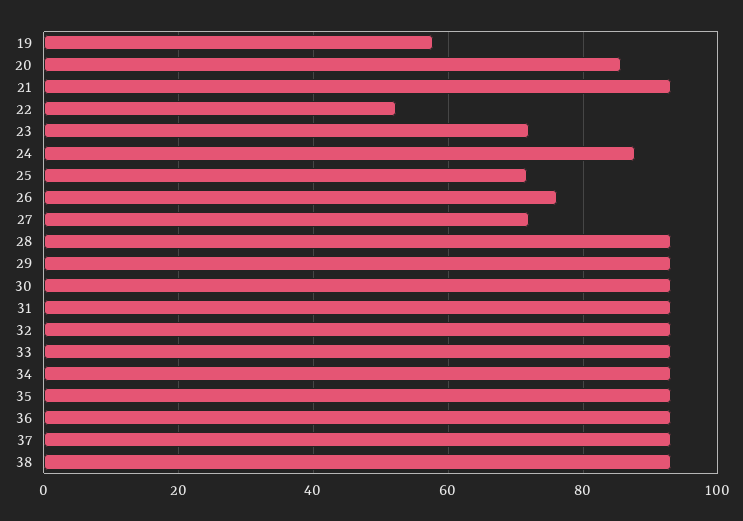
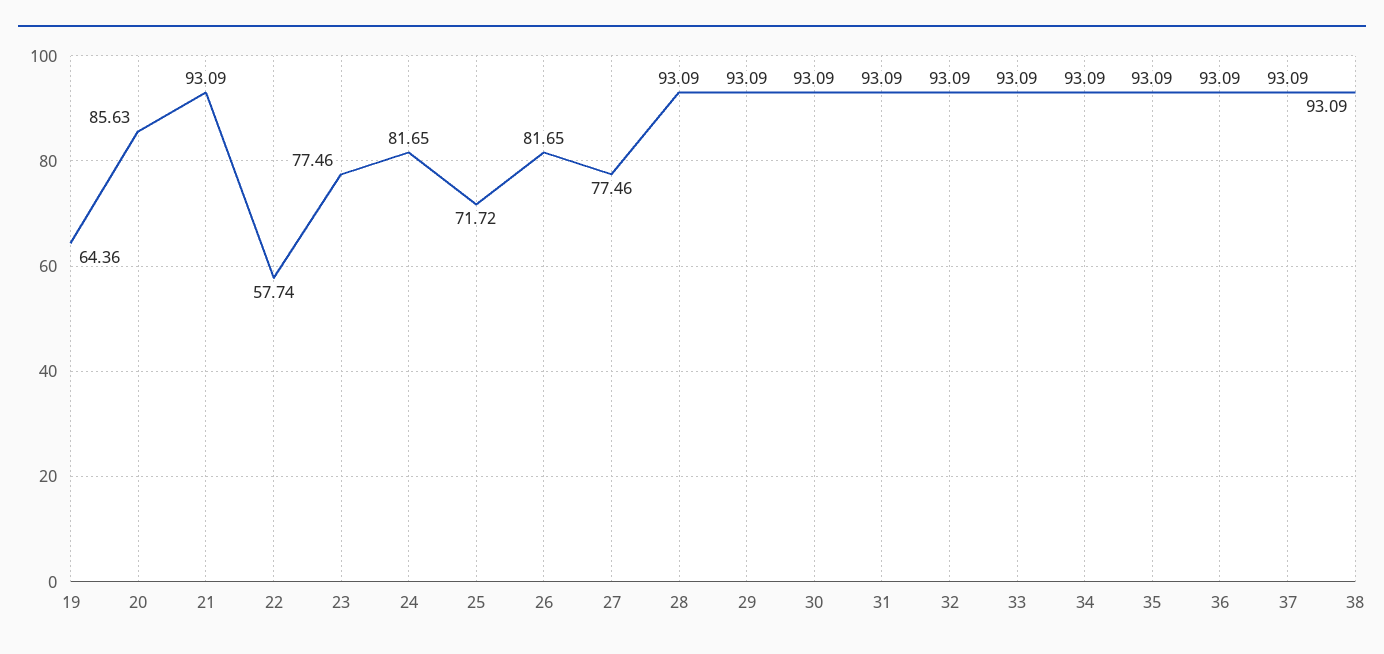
  {
-   "19": 58,
+   "19": 64.36,
    "20": 85.63,
    "21": 93.09,
-   "22": 52,
+   "22": 57.74,
-   "23": 72,
+   "23": 77.46,
-   "24": 88,
+   "24": 81.65,
    "25": 71.72,
-   "26": 76,
+   "26": 81.65,
-   "27": 72,
+   "27": 77.46,
    "28": 93.09,
    "29": 93.09,
    "30": 93.09,
    "31": 93.09,
    "32": 93.09,
    "33": 93.09,
    "34": 93.09,
    "35": 93.09,
    "36": 93.09,
    "37": 93.09,
    "38": 93.09
  }

